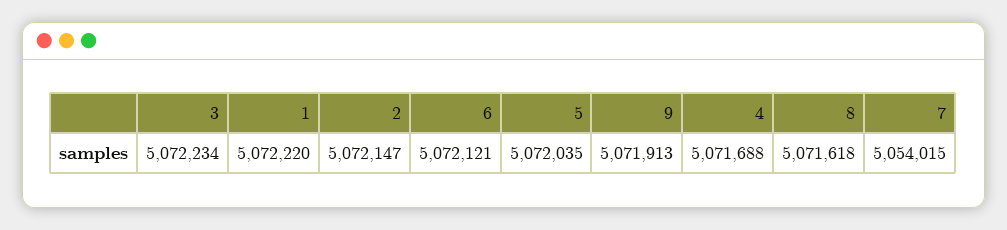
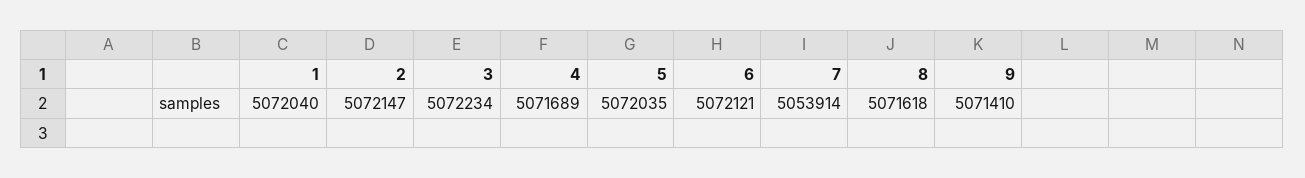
  {
    "3": 5072234,
-   "1": 5072220,
+   "1": 5072040,
    "2": 5072147,
    "6": 5072121,
    "5": 5072035,
-   "9": 5071913,
+   "9": 5071410,
-   "4": 5071688,
+   "4": 5071689,
    "8": 5071618,
-   "7": 5054015
+   "7": 5053914
  }

